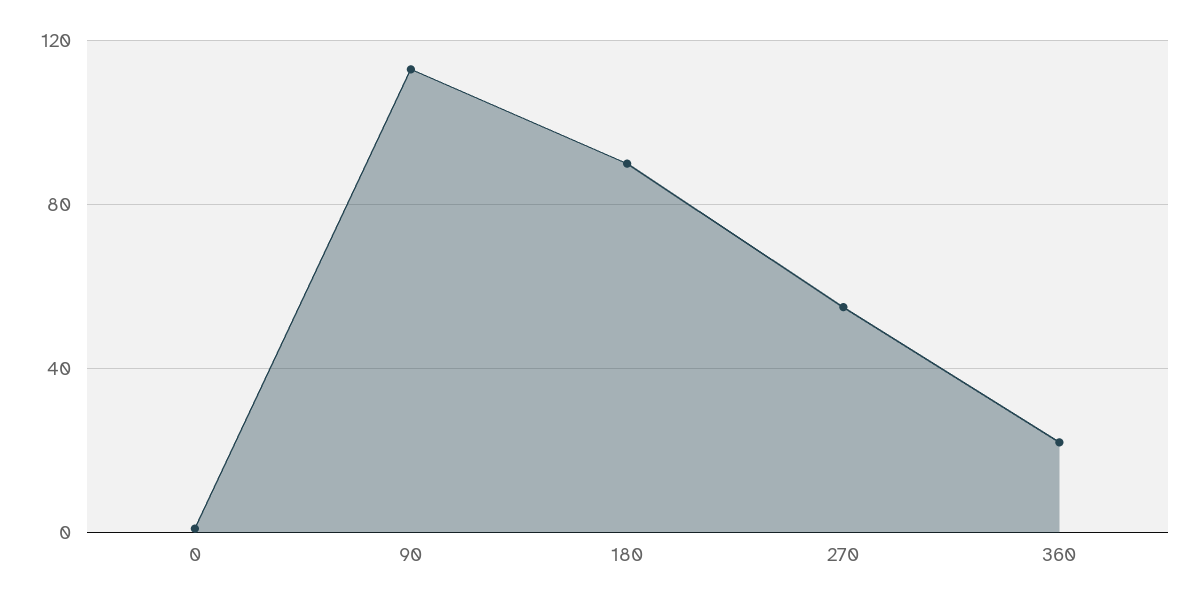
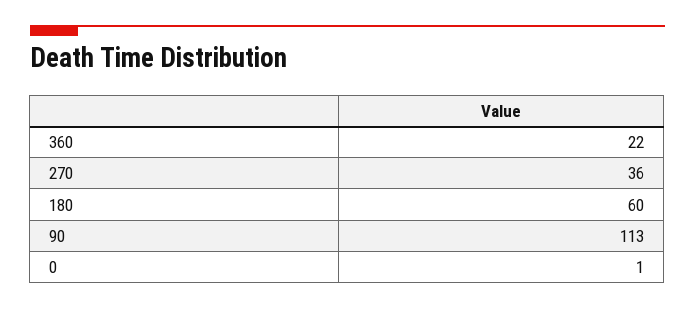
  {
    "0": 1,
    "90": 113,
-   "180": 90,
+   "180": 60,
-   "270": 55,
+   "270": 36,
    "360": 22
  }

